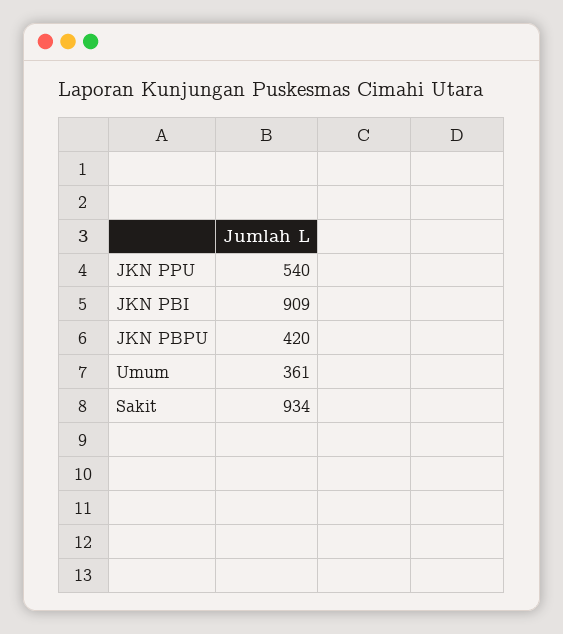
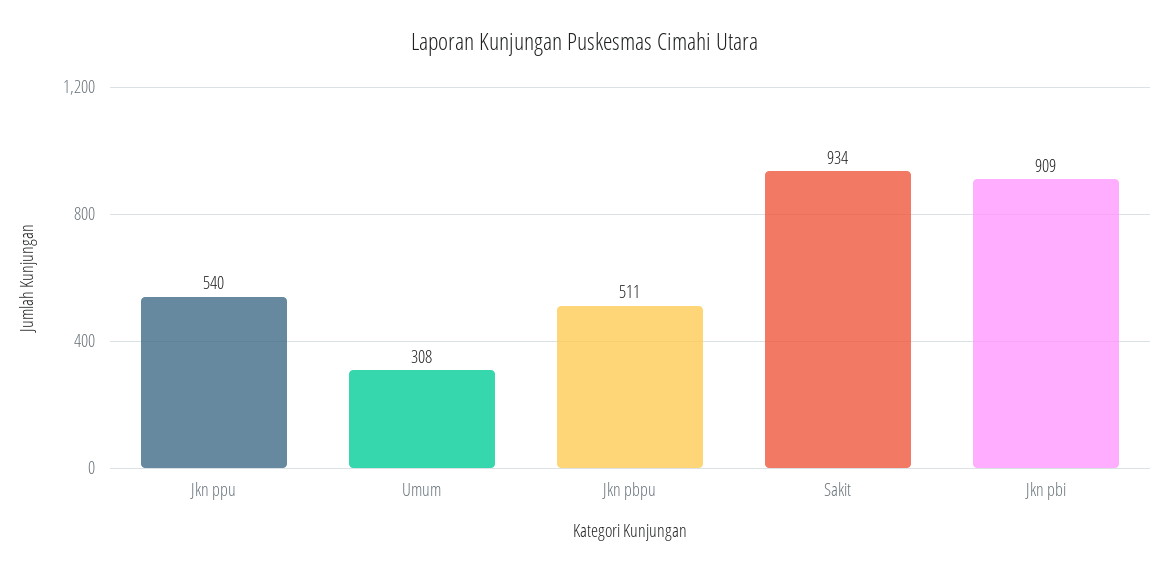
  {
    "JKN PPU": 540,
    "JKN PBI": 909,
-   "JKN PBPU": 420,
+   "JKN PBPU": 511,
-   "Umum": 361,
+   "Umum": 308,
    "Sakit": 934
  }

